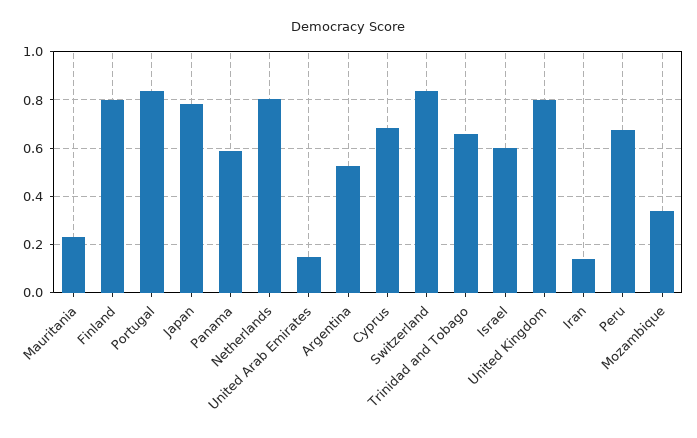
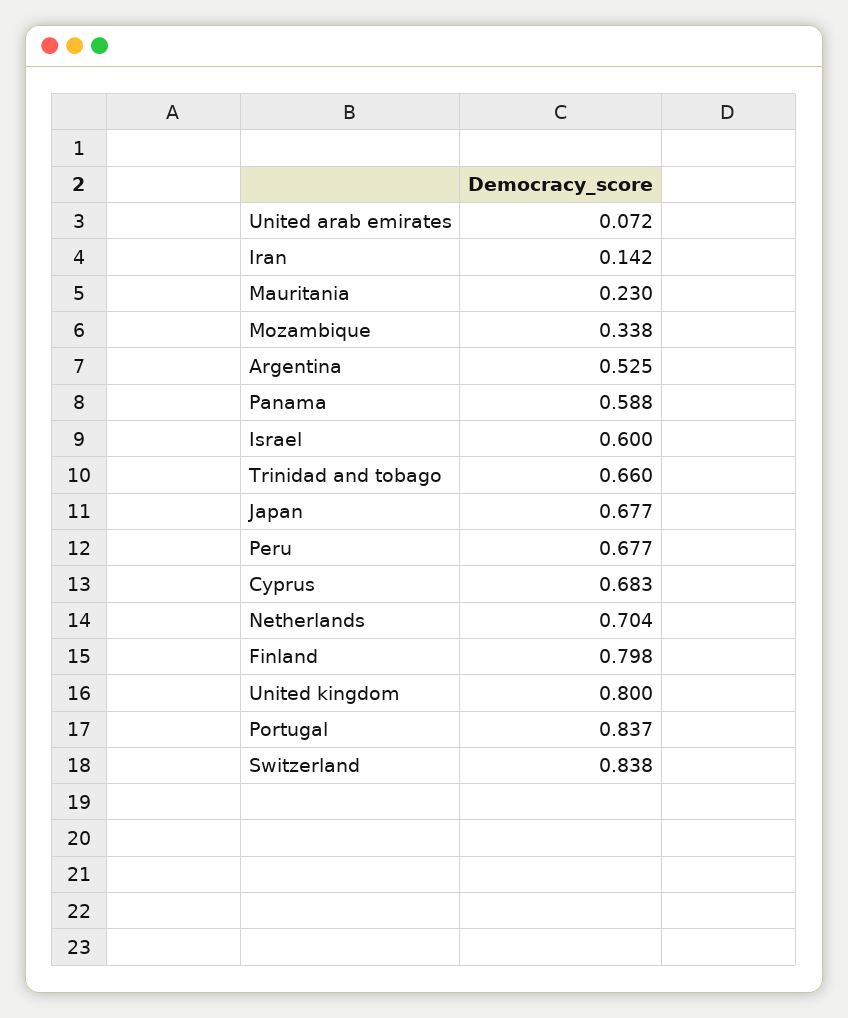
  {
    "Mauritania": 0.23,
    "Finland": 0.798,
    "Portugal": 0.837,
-   "Japan": 0.775,
+   "Japan": 0.677,
    "Panama": 0.588,
-   "Netherlands": 0.8,
+   "Netherlands": 0.704,
-   "United Arab Emirates": 0.15,
+   "United Arab Emirates": 0.072,
    "Argentina": 0.525,
    "Cyprus": 0.683,
    "Switzerland": 0.838,
    "Trinidad and Tobago": 0.66,
    "Israel": 0.6,
    "United Kingdom": 0.8,
    "Iran": 0.142,
    "Peru": 0.677,
    "Mozambique": 0.338
  }

